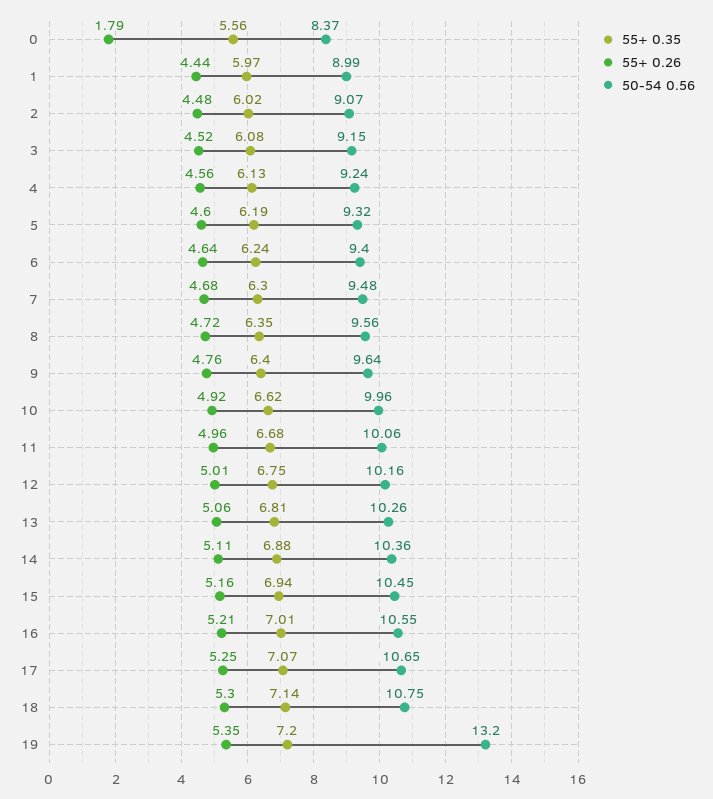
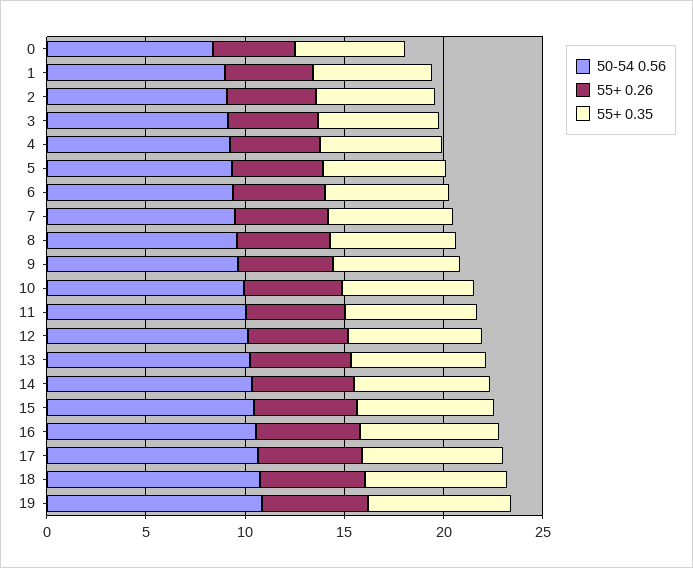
  {
    "55+ 0.35": {
      "0": 5.56,
      "1": 5.97,
      "2": 6.02,
      "3": 6.08,
      "4": 6.13,
      "5": 6.19,
      "6": 6.24,
      "7": 6.3,
      "8": 6.35,
      "9": 6.4,
      "10": 6.62,
      "11": 6.68,
      "12": 6.75,
      "13": 6.81,
      "14": 6.88,
      "15": 6.94,
      "16": 7.01,
      "17": 7.07,
      "18": 7.14,
      "19": 7.2
    },
    "55+ 0.26": {
-     "0": 1.79,
+     "0": 4,
      "1": 4.44,
      "2": 4.48,
      "3": 4.52,
      "4": 4.56,
      "5": 4.6,
      "6": 4.64,
      "7": 4.68,
      "8": 4.72,
      "9": 4.76,
      "10": 4.92,
      "11": 4.96,
      "12": 5.01,
      "13": 5.06,
      "14": 5.11,
      "15": 5.16,
      "16": 5.21,
      "17": 5.25,
      "18": 5.3,
      "19": 5.35
    },
    "50-54 0.56": {
      "0": 8.37,
      "1": 8.99,
      "2": 9.07,
      "3": 9.15,
      "4": 9.24,
      "5": 9.32,
      "6": 9.4,
      "7": 9.48,
      "8": 9.56,
      "9": 9.64,
      "10": 9.96,
      "11": 10.06,
      "12": 10.16,
      "13": 10.26,
      "14": 10.36,
      "15": 10.45,
      "16": 10.55,
      "17": 10.65,
      "18": 10.75,
-     "19": 13.2
+     "19": 11
    }
  }

